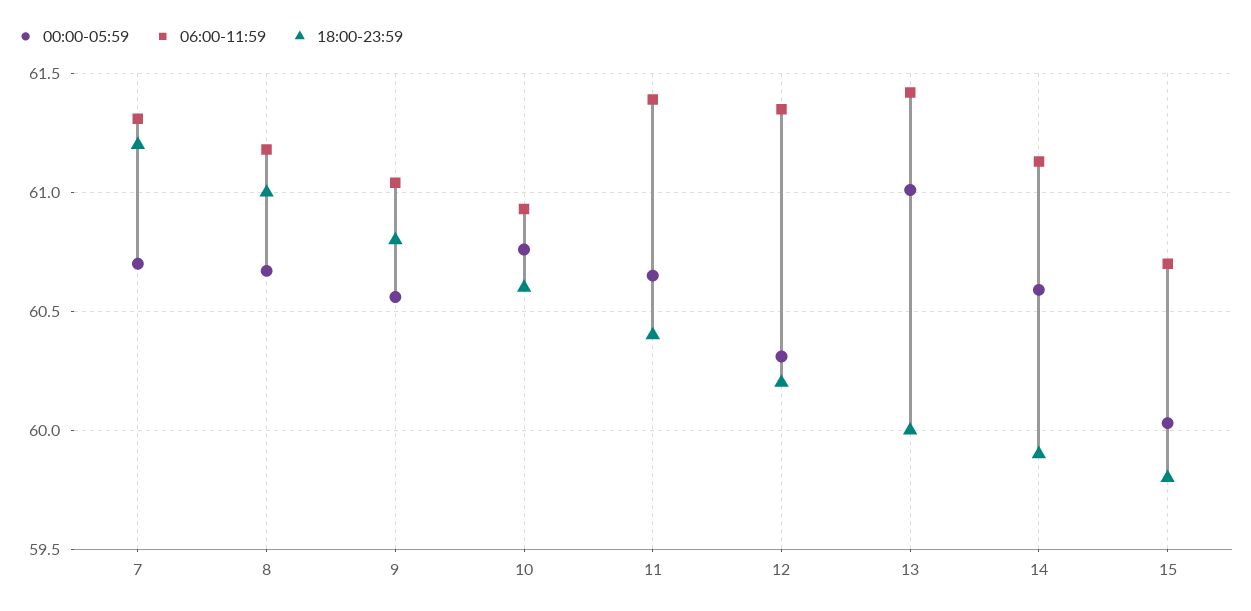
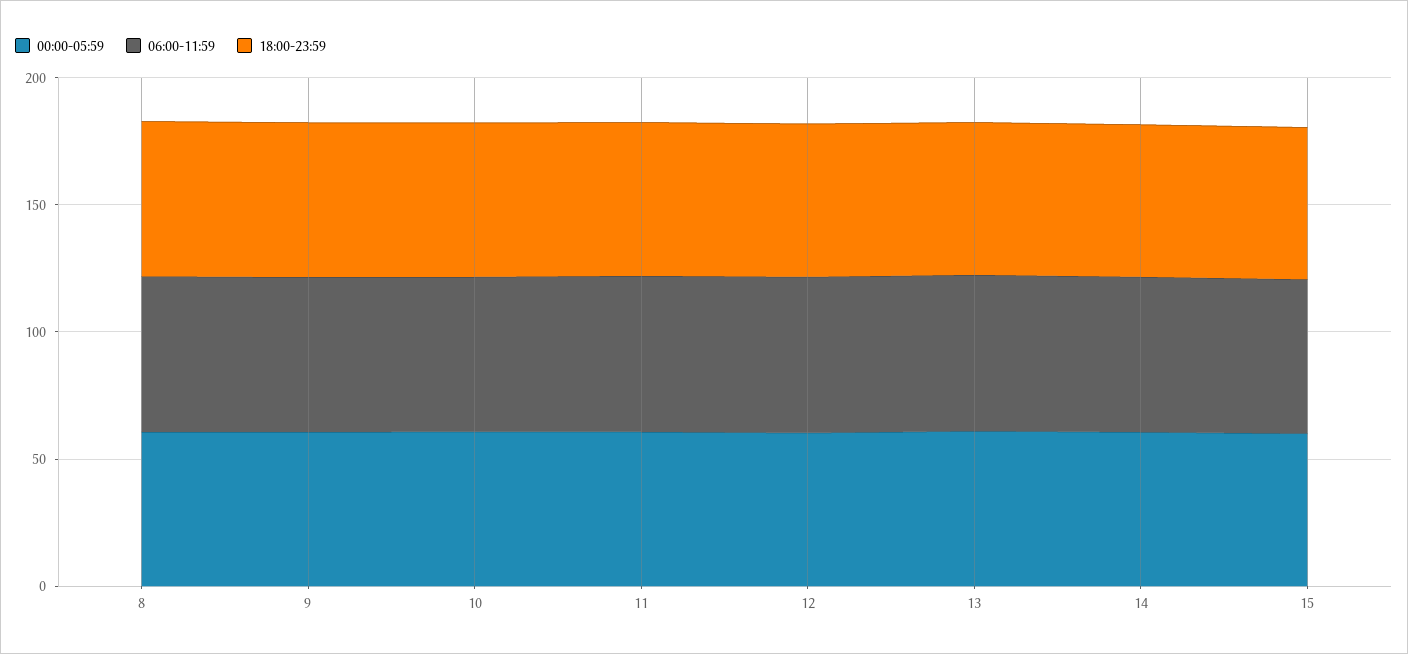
  {
    "00:00-05:59": {
-     "7": 60.7,
      "8": 60.65,
      "9": 60.55,
      "10": 60.75,
      "11": 60.65,
      "12": 60.3,
      "13": 61,
      "14": 60.6,
      "15": 60.05
    },
    "06:00-11:59": {
-     "7": 61.3,
      "8": 61.2,
      "9": 61.05,
      "10": 60.95,
      "11": 61.4,
      "12": 61.35,
      "13": 61.4,
      "14": 61.15,
      "15": 60.7
    },
    "18:00-23:59": {
-     "7": 61.2,
      "8": 61,
      "9": 60.8,
      "10": 60.6,
      "11": 60.4,
      "12": 60.2,
      "13": 60,
      "14": 59.9,
      "15": 59.8
    }
  }

